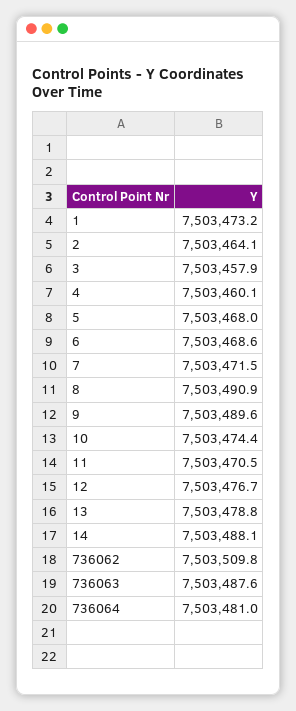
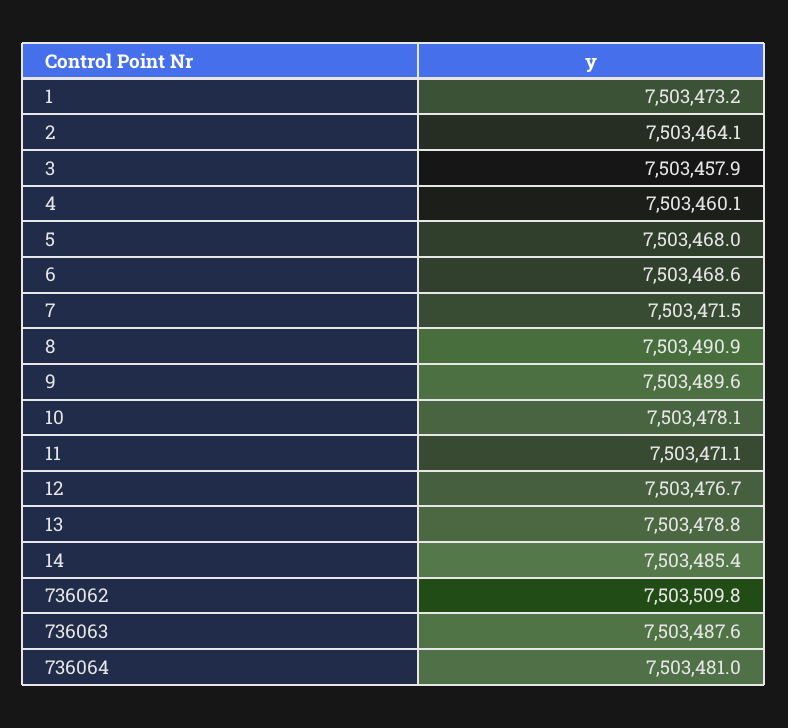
  {
    "1": 7503473.2,
    "2": 7503464.1,
    "3": 7503457.9,
    "4": 7503460.1,
    "5": 7503468,
    "6": 7503468.6,
    "7": 7503471.5,
    "8": 7503490.9,
    "9": 7503489.6,
-   "10": 7503474.4,
+   "10": 7503478.1,
-   "11": 7503470.5,
+   "11": 7503471.1,
    "12": 7503476.7,
    "13": 7503478.8,
-   "14": 7503488.1,
+   "14": 7503485.4,
    "736062": 7503509.8,
    "736063": 7503487.6,
    "736064": 7503481
  }

